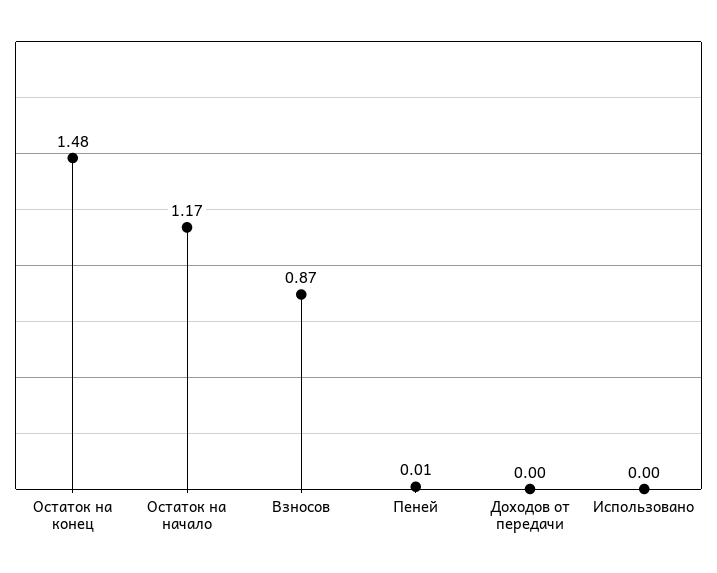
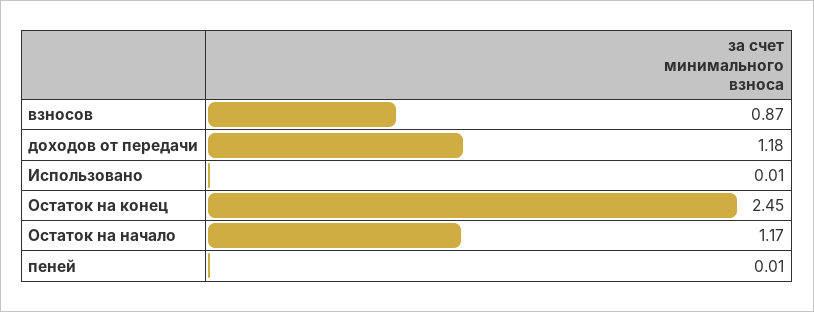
  {
-   "Остаток на конец": 1.48,
+   "Остаток на конец": 2.45,
    "Остаток на начало": 1.17,
    "Взносов": 0.87,
    "Пеней": 0.01,
-   "Доходов от передачи": 0,
+   "Доходов от передачи": 1.18,
-   "Использовано": 0
+   "Использовано": 0.01
  }

